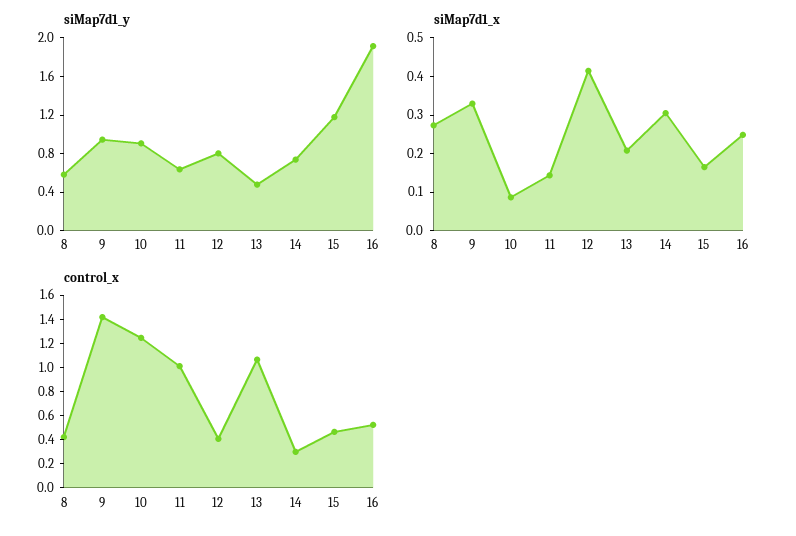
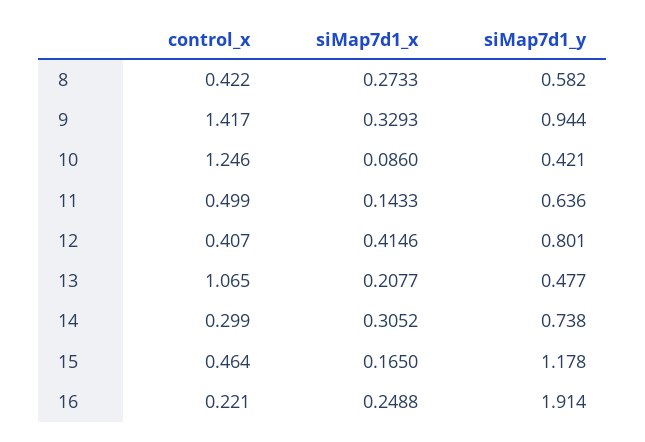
  {
    "siMap7d1_y": {
      "8": 0.582,
      "9": 0.944,
-     "10": 0.9,
+     "10": 0.421,
      "11": 0.636,
      "12": 0.801,
      "13": 0.477,
      "14": 0.738,
      "15": 1.178,
      "16": 1.914
    },
    "siMap7d1_x": {
      "8": 0.2733,
      "9": 0.3293,
      "10": 0.086,
      "11": 0.1433,
      "12": 0.4146,
      "13": 0.2077,
      "14": 0.3052,
      "15": 0.165,
      "16": 0.2488
    },
    "control_x": {
      "8": 0.422,
      "9": 1.417,
      "10": 1.246,
-     "11": 1,
+     "11": 0.499,
      "12": 0.407,
      "13": 1.065,
      "14": 0.299,
      "15": 0.464,
-     "16": 0.5
+     "16": 0.221
    }
  }

